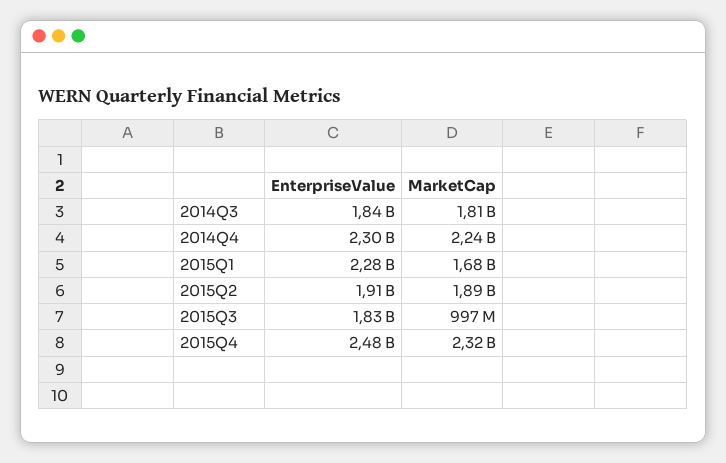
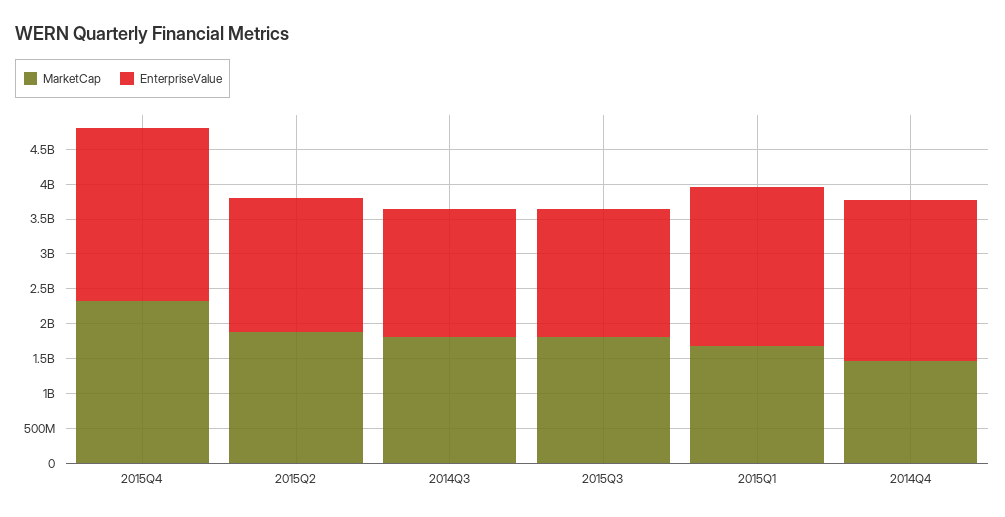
  {
    "EnterpriseValue": {
      "2014Q3": 1840000000,
      "2014Q4": 2300000000,
      "2015Q1": 2280000000,
      "2015Q2": 1910000000,
      "2015Q3": 1830000000,
      "2015Q4": 2480000000
    },
    "MarketCap": {
      "2014Q3": 1810000000,
-     "2014Q4": 2240000000,
+     "2014Q4": 1500000000,
      "2015Q1": 1680000000,
      "2015Q2": 1890000000,
-     "2015Q3": 997000000,
+     "2015Q3": 1750000000,
      "2015Q4": 2320000000
    }
  }

